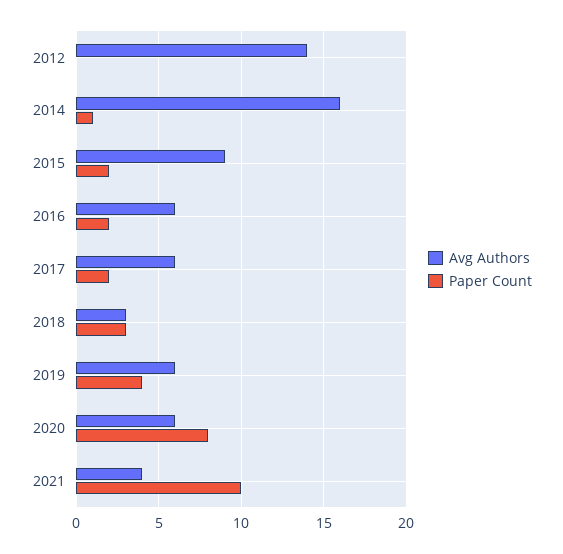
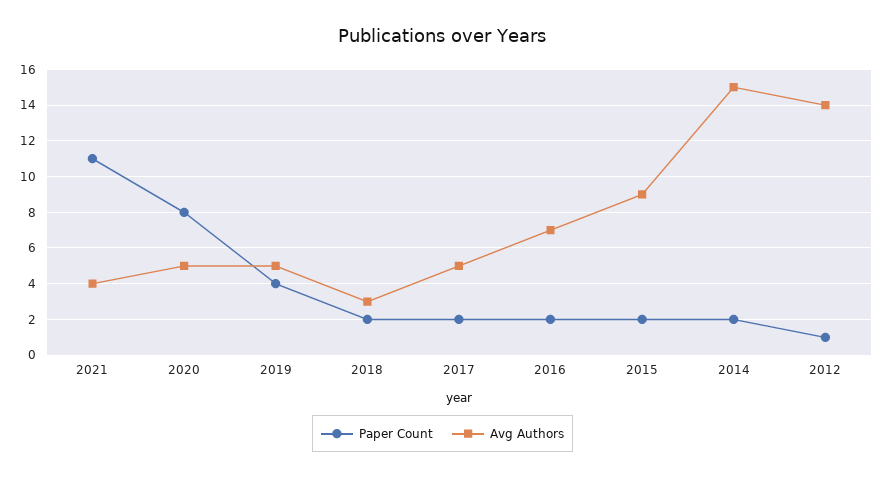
  {
    "Avg Authors": {
      "2012": 14,
-     "2014": 16,
+     "2014": 15,
      "2015": 9,
-     "2016": 6,
+     "2016": 7,
-     "2017": 6,
+     "2017": 5,
      "2018": 3,
-     "2019": 6,
+     "2019": 5,
-     "2020": 6,
+     "2020": 5,
      "2021": 4
    },
    "Paper Count": {
-     "2012": 0,
+     "2012": 1,
-     "2014": 1,
+     "2014": 2,
      "2015": 2,
      "2016": 2,
      "2017": 2,
-     "2018": 3,
+     "2018": 2,
      "2019": 4,
      "2020": 8,
-     "2021": 10
+     "2021": 11
    }
  }

